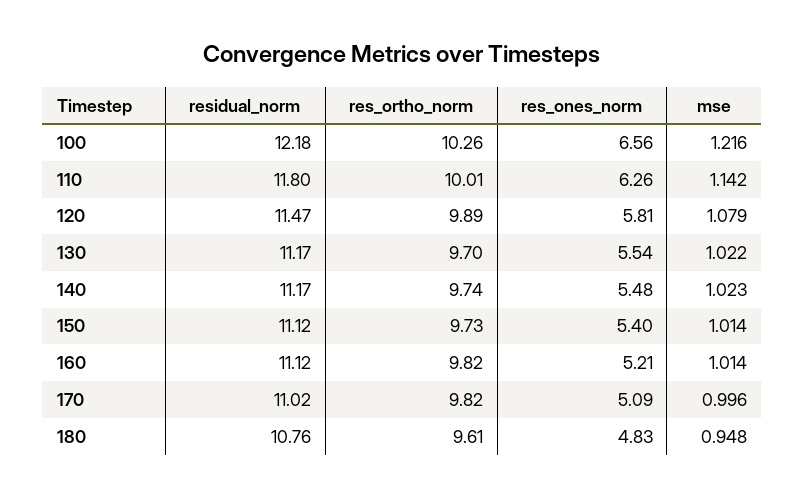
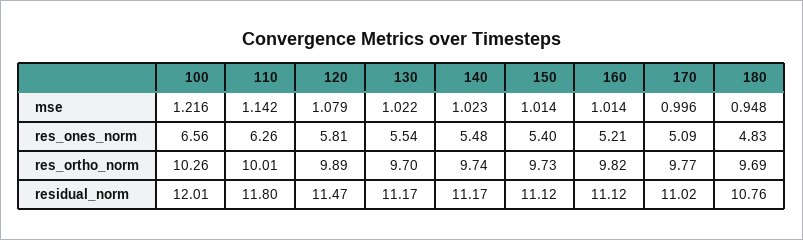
  {
    "residual_norm": {
-     "100": 12.18,
+     "100": 12.01,
      "110": 11.8,
      "120": 11.47,
      "130": 11.17,
      "140": 11.17,
      "150": 11.12,
      "160": 11.12,
      "170": 11.02,
      "180": 10.76
    },
    "res_ortho_norm": {
      "100": 10.26,
      "110": 10.01,
      "120": 9.89,
      "130": 9.7,
      "140": 9.74,
      "150": 9.73,
      "160": 9.82,
-     "170": 9.82,
+     "170": 9.77,
-     "180": 9.61
+     "180": 9.69
    },
    "res_ones_norm": {
      "100": 6.56,
      "110": 6.26,
      "120": 5.81,
      "130": 5.54,
      "140": 5.48,
      "150": 5.4,
      "160": 5.21,
      "170": 5.09,
      "180": 4.83
    },
    "mse": {
      "100": 1.216,
      "110": 1.142,
      "120": 1.079,
      "130": 1.022,
      "140": 1.023,
      "150": 1.014,
      "160": 1.014,
      "170": 0.996,
      "180": 0.948
    }
  }

